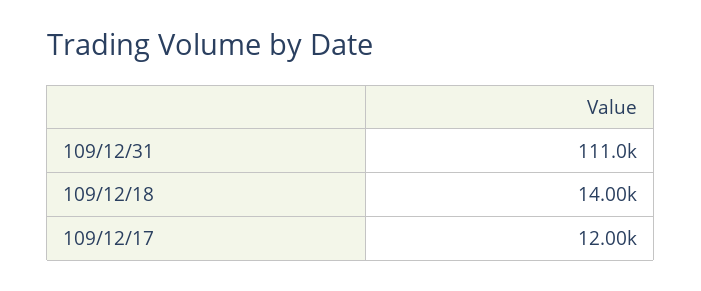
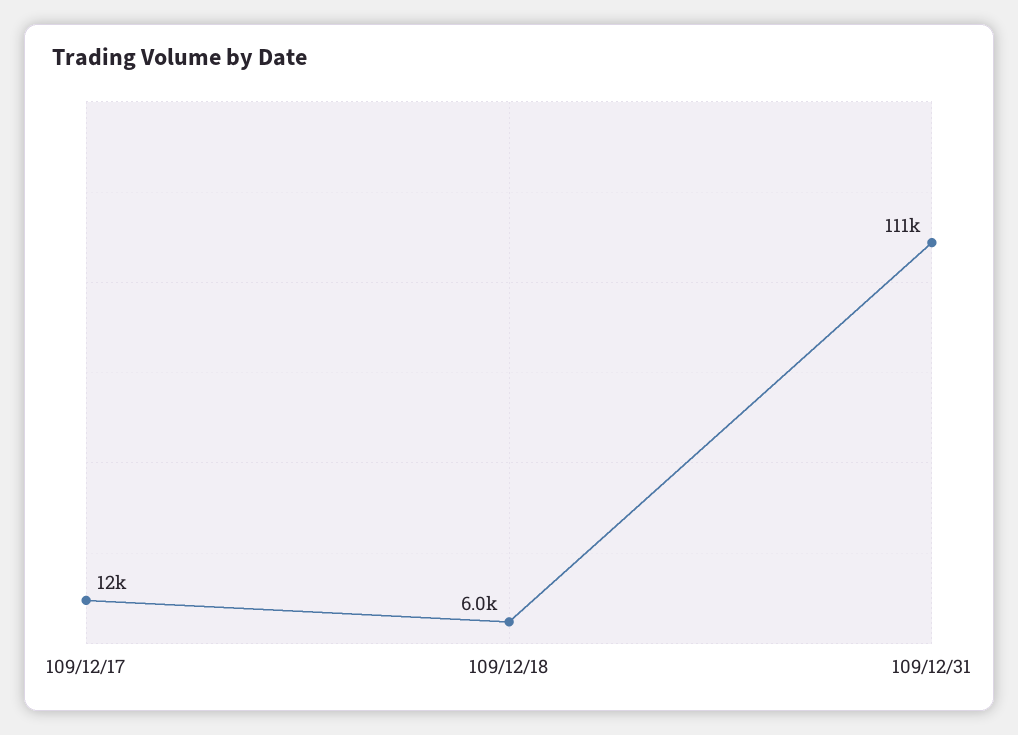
  {
    "109/12/31": 111000,
-   "109/12/18": 14000,
+   "109/12/18": 6000,
    "109/12/17": 12000
  }

